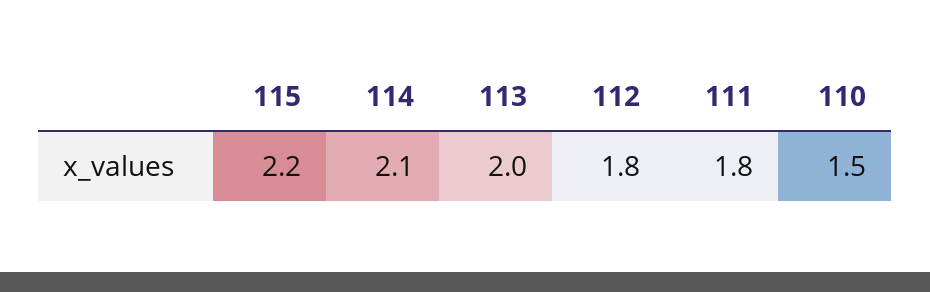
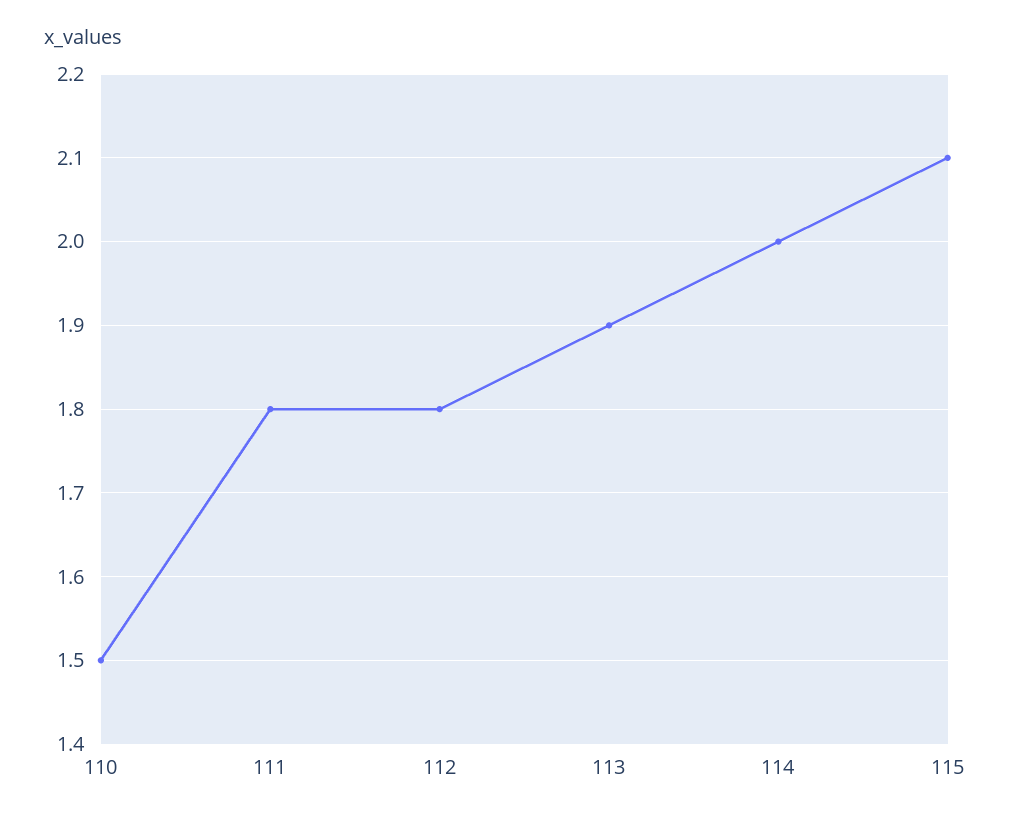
  {
-   "115": 2.2,
+   "115": 2.1,
-   "114": 2.1,
+   "114": 2,
-   "113": 2,
+   "113": 1.9,
    "112": 1.8,
    "111": 1.8,
    "110": 1.5
  }

